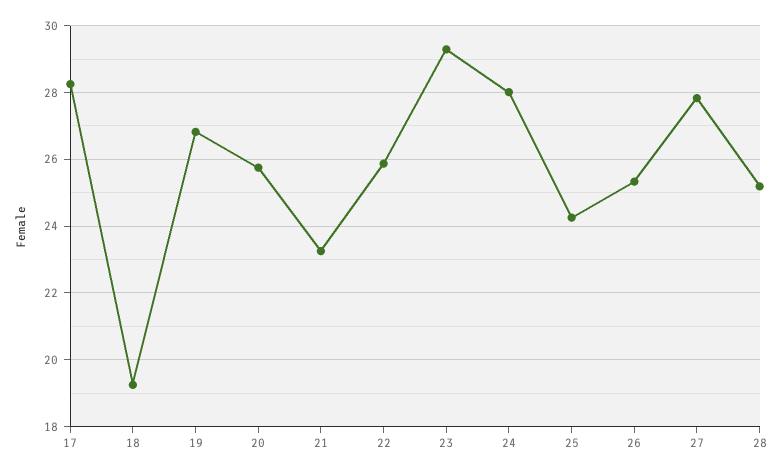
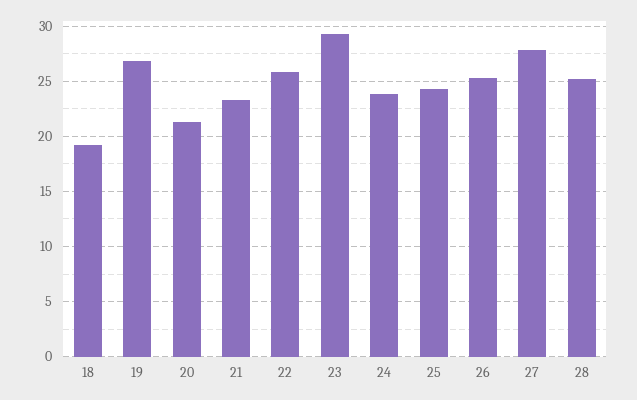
  {
-   "17": 28.2,
    "18": 19.2,
    "19": 26.8,
-   "20": 25.8,
+   "20": 21,
    "21": 23.2,
    "22": 25.8,
    "23": 29.2,
-   "24": 28,
+   "24": 24,
    "25": 24.2,
    "26": 25.4,
    "27": 27.8,
    "28": 25.2
  }

